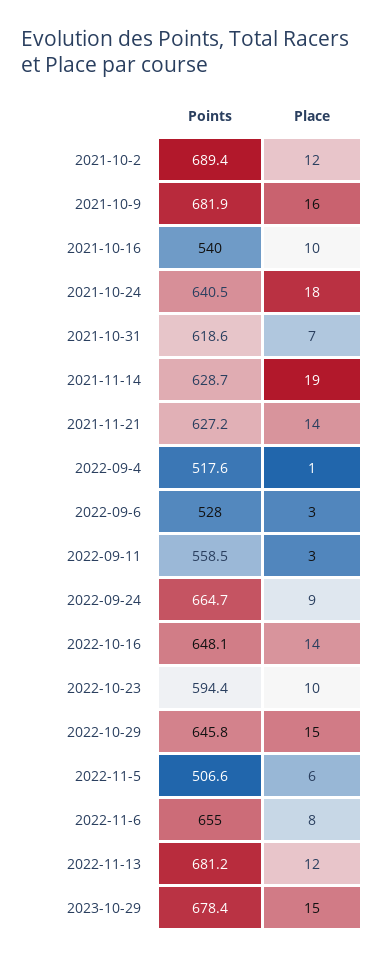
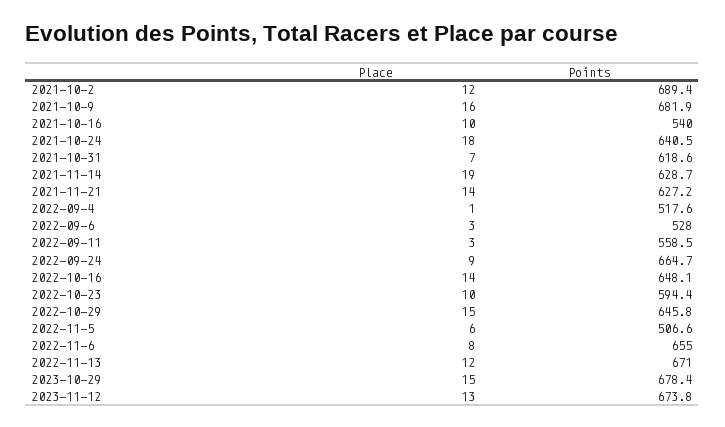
  {
    "Points": {
      "2021-10-2": 689.4,
      "2021-10-9": 681.9,
      "2021-10-16": 540,
      "2021-10-24": 640.5,
      "2021-10-31": 618.6,
      "2021-11-14": 628.7,
      "2021-11-21": 627.2,
      "2022-09-4": 517.6,
      "2022-09-6": 528,
      "2022-09-11": 558.5,
      "2022-09-24": 664.7,
      "2022-10-16": 648.1,
      "2022-10-23": 594.4,
      "2022-10-29": 645.8,
      "2022-11-5": 506.6,
      "2022-11-6": 655,
-     "2022-11-13": 681.2,
+     "2022-11-13": 671,
-     "2023-10-29": 678.4
+     "2023-10-29": 678.4,
+     "2023-11-12": 673.8
    },
    "Place": {
      "2021-10-2": 12,
      "2021-10-9": 16,
      "2021-10-16": 10,
      "2021-10-24": 18,
      "2021-10-31": 7,
      "2021-11-14": 19,
      "2021-11-21": 14,
      "2022-09-4": 1,
      "2022-09-6": 3,
      "2022-09-11": 3,
      "2022-09-24": 9,
      "2022-10-16": 14,
      "2022-10-23": 10,
      "2022-10-29": 15,
      "2022-11-5": 6,
      "2022-11-6": 8,
      "2022-11-13": 12,
-     "2023-10-29": 15
+     "2023-10-29": 15,
+     "2023-11-12": 13
    }
  }

